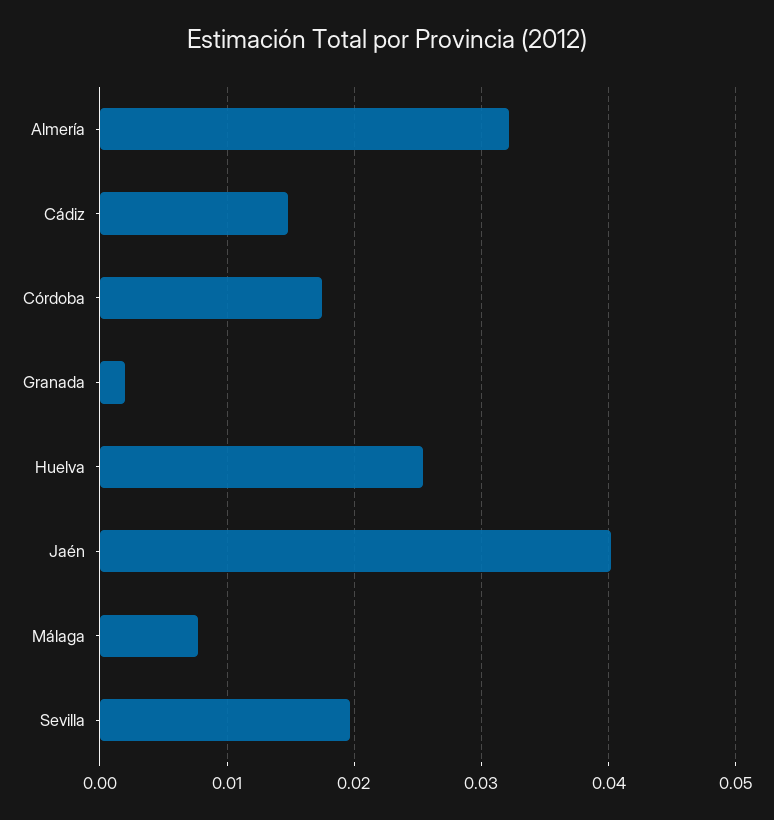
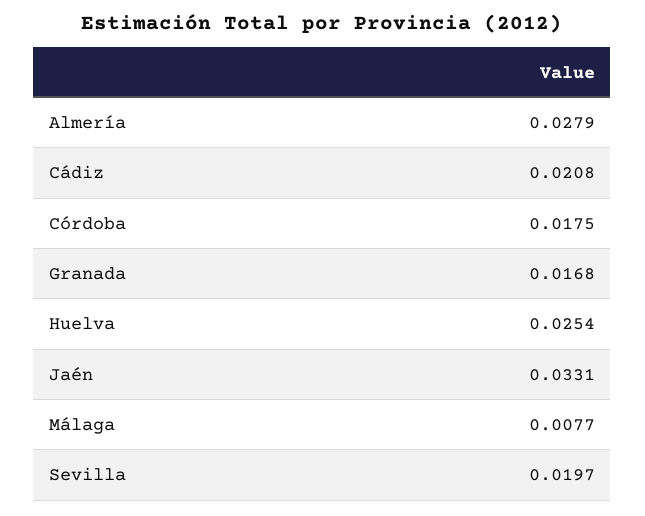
  {
-   "Almería": 0.032,
+   "Almería": 0.0279,
-   "Cádiz": 0.015,
+   "Cádiz": 0.0208,
    "Córdoba": 0.0175,
-   "Granada": 0.002,
+   "Granada": 0.0168,
    "Huelva": 0.0254,
-   "Jaén": 0.04,
+   "Jaén": 0.0331,
    "Málaga": 0.0077,
    "Sevilla": 0.0197
  }

